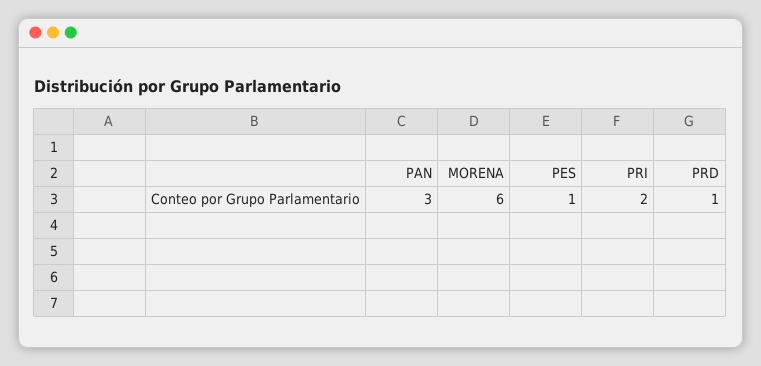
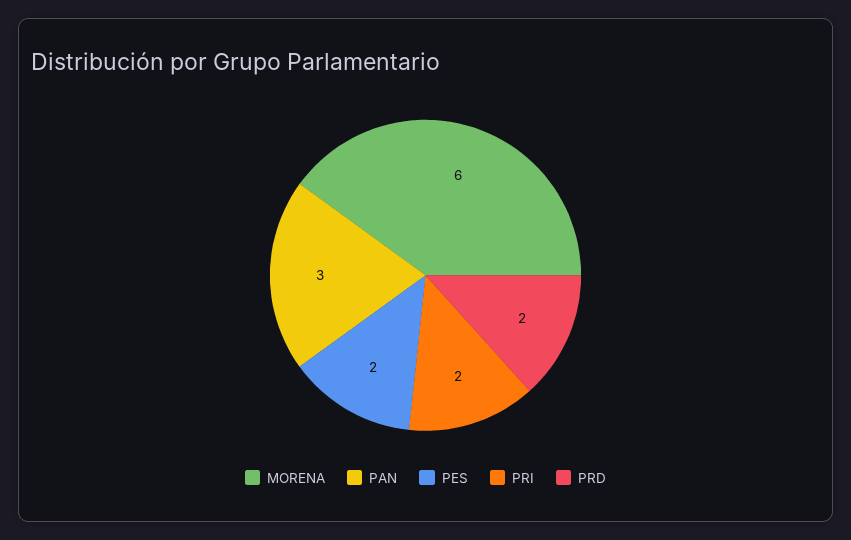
  {
    "PAN": 3,
    "MORENA": 6,
-   "PES": 1,
+   "PES": 2,
    "PRI": 2,
-   "PRD": 1
+   "PRD": 2
  }

